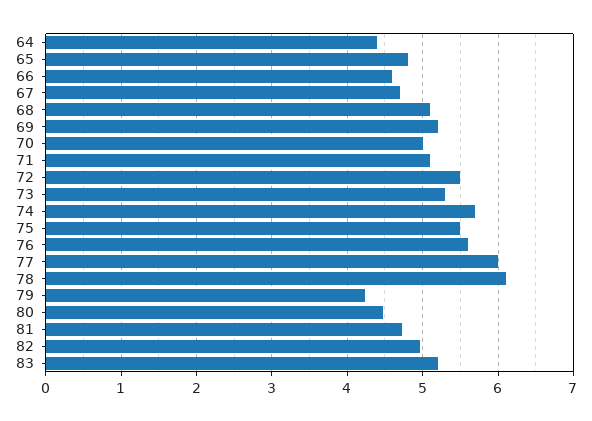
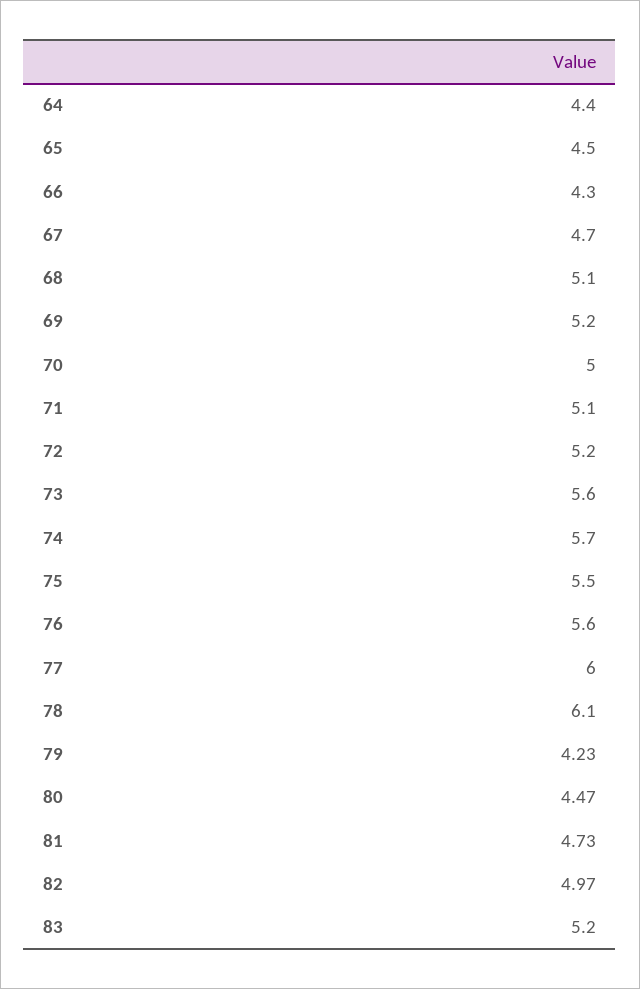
  {
    "64": 4.4,
-   "65": 4.8,
+   "65": 4.5,
-   "66": 4.6,
+   "66": 4.3,
    "67": 4.7,
    "68": 5.1,
    "69": 5.2,
    "70": 5,
    "71": 5.1,
-   "72": 5.5,
+   "72": 5.2,
-   "73": 5.3,
+   "73": 5.6,
    "74": 5.7,
    "75": 5.5,
    "76": 5.6,
    "77": 6,
    "78": 6.1,
    "79": 4.23,
    "80": 4.47,
    "81": 4.73,
    "82": 4.97,
    "83": 5.2
  }

